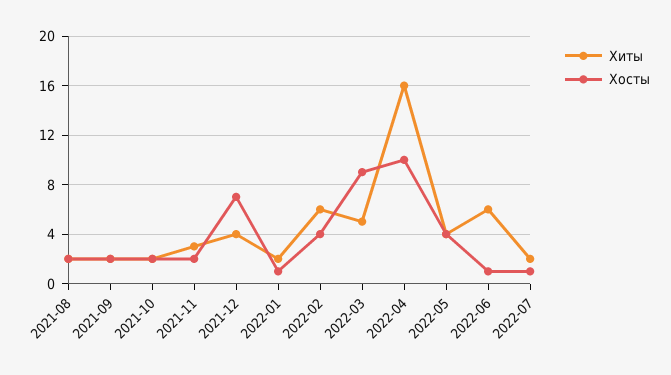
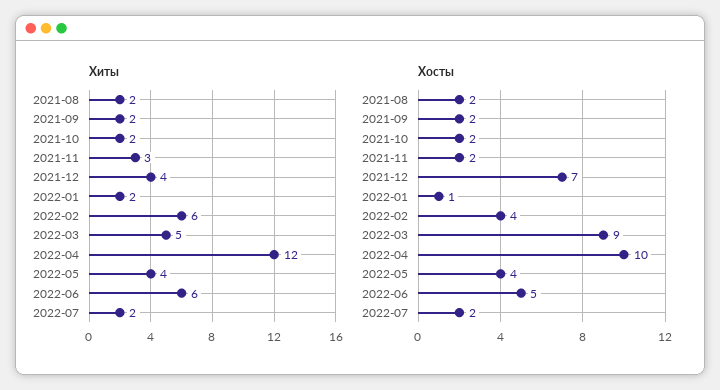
  {
    "Хиты": {
      "2021-08": 2,
      "2021-09": 2,
      "2021-10": 2,
      "2021-11": 3,
      "2021-12": 4,
      "2022-01": 2,
      "2022-02": 6,
      "2022-03": 5,
-     "2022-04": 16,
+     "2022-04": 12,
      "2022-05": 4,
      "2022-06": 6,
      "2022-07": 2
    },
    "Хосты": {
      "2021-08": 2,
      "2021-09": 2,
      "2021-10": 2,
      "2021-11": 2,
      "2021-12": 7,
      "2022-01": 1,
      "2022-02": 4,
      "2022-03": 9,
      "2022-04": 10,
      "2022-05": 4,
-     "2022-06": 1,
+     "2022-06": 5,
-     "2022-07": 1
+     "2022-07": 2
    }
  }

